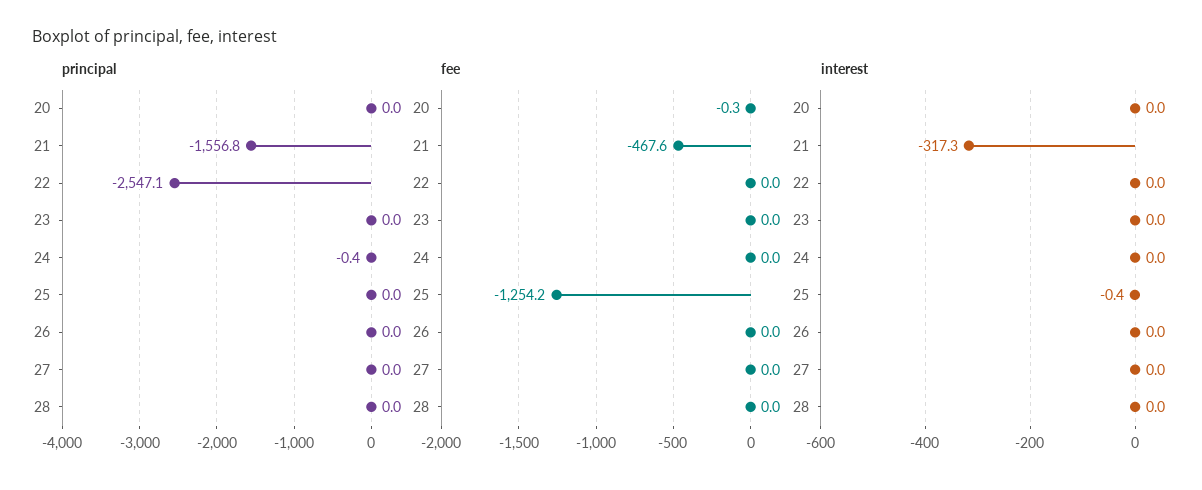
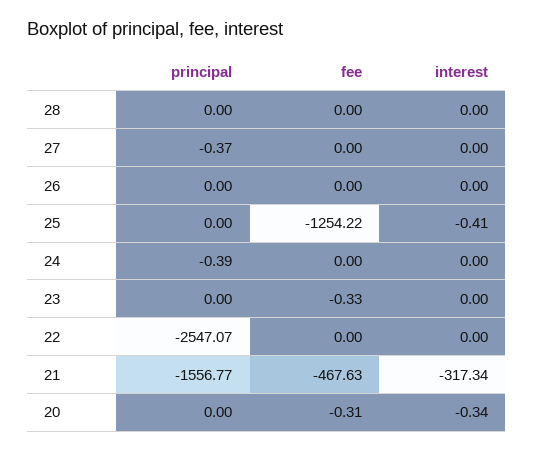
  {
    "principal": {
      "20": 0,
      "21": -1556.77,
      "22": -2547.07,
      "23": 0,
      "24": -0.39,
      "25": 0,
      "26": 0,
-     "27": 0,
+     "27": -0.37,
      "28": 0
    },
    "fee": {
      "20": -0.31,
      "21": -467.63,
      "22": 0,
-     "23": 0,
+     "23": -0.33,
      "24": 0,
      "25": -1254.22,
      "26": 0,
      "27": 0,
      "28": 0
    },
    "interest": {
-     "20": 0,
+     "20": -0.34,
      "21": -317.34,
      "22": 0,
      "23": 0,
      "24": 0,
      "25": -0.41,
      "26": 0,
      "27": 0,
      "28": 0
    }
  }

